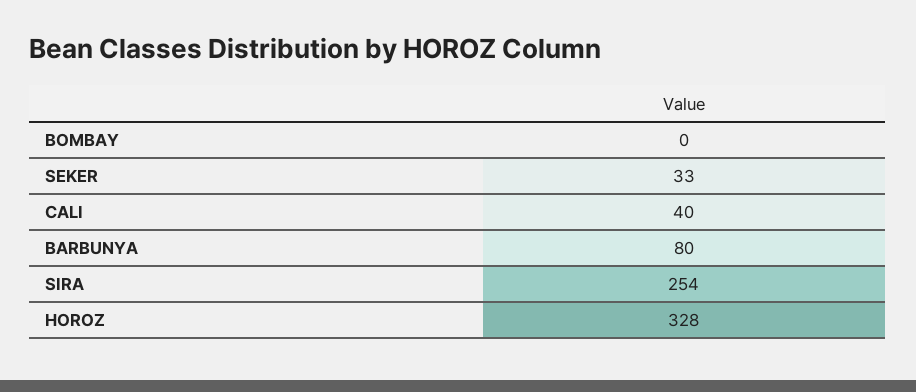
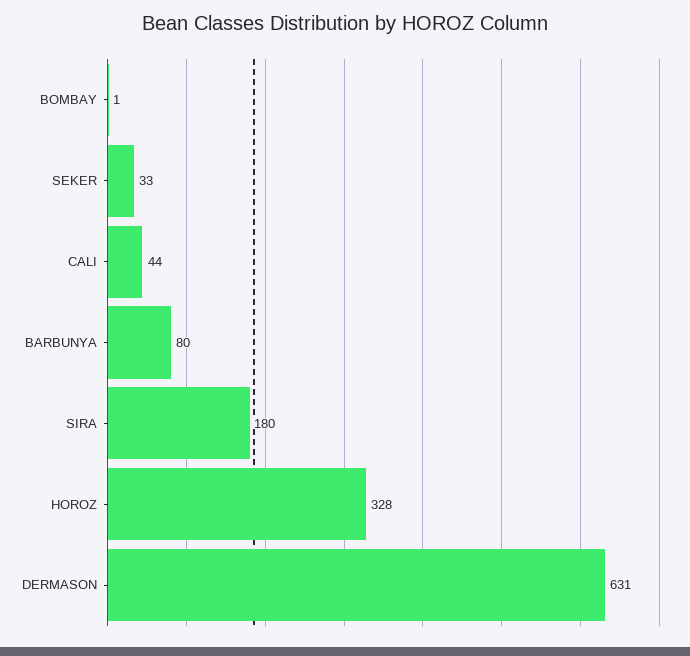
  {
-   "BOMBAY": 0,
+   "BOMBAY": 1,
    "SEKER": 33,
-   "CALI": 40,
+   "CALI": 44,
    "BARBUNYA": 80,
-   "SIRA": 254,
+   "SIRA": 180,
-   "HOROZ": 328
+   "HOROZ": 328,
+   "DERMASON": 631
  }

